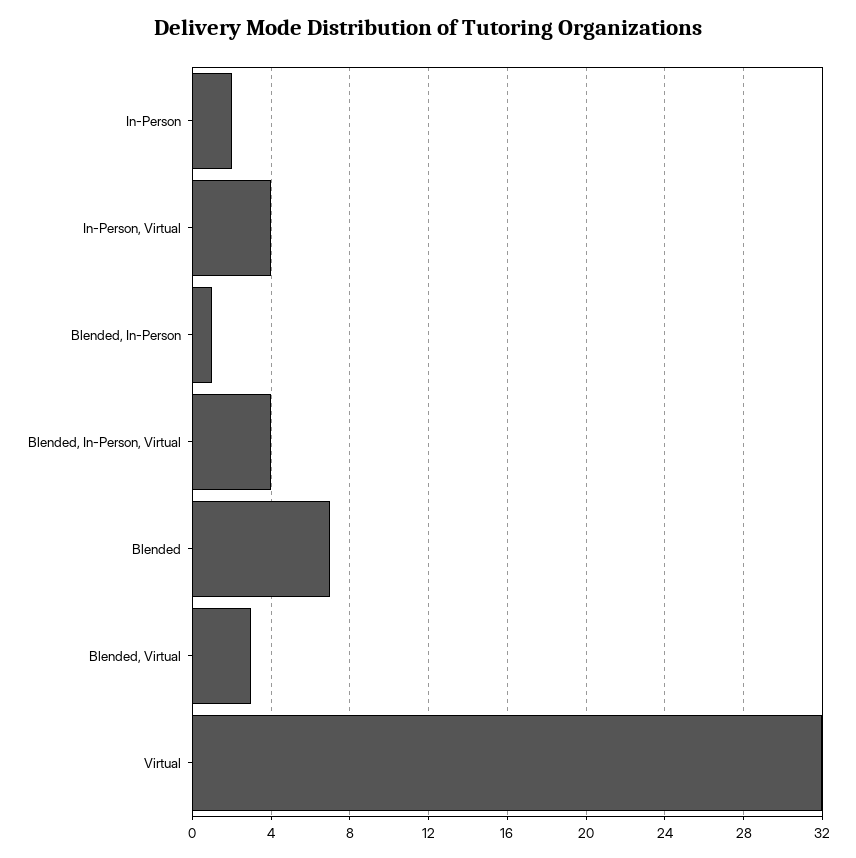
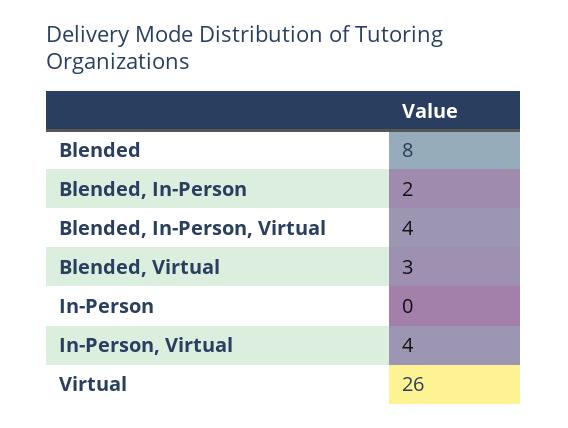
  {
-   "In-Person": 2,
+   "In-Person": 0,
    "In-Person, Virtual": 4,
-   "Blended, In-Person": 1,
+   "Blended, In-Person": 2,
    "Blended, In-Person, Virtual": 4,
-   "Blended": 7,
+   "Blended": 8,
    "Blended, Virtual": 3,
-   "Virtual": 32
+   "Virtual": 26
  }

